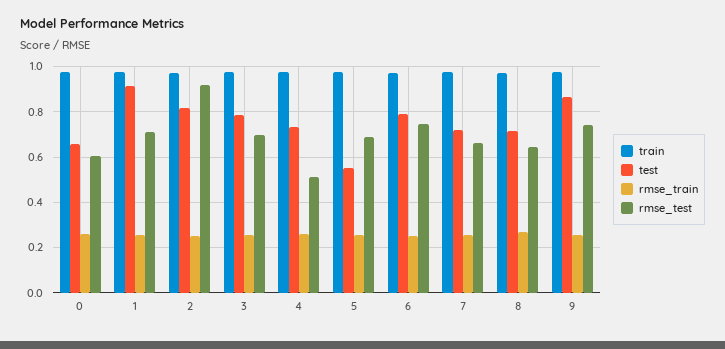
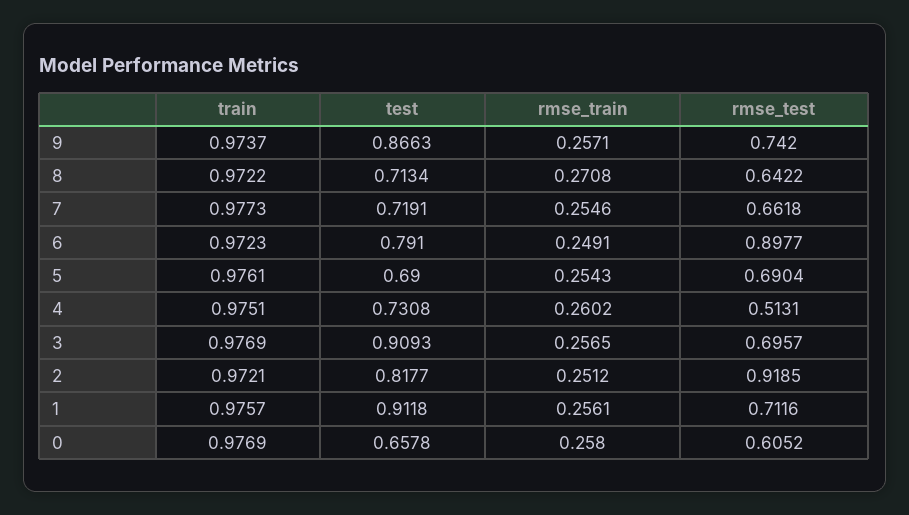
  {
    "train": {
      "0": 0.9769,
      "1": 0.9757,
      "2": 0.9721,
      "3": 0.9769,
      "4": 0.9751,
      "5": 0.9761,
      "6": 0.9723,
      "7": 0.9773,
      "8": 0.9722,
      "9": 0.9737
    },
    "test": {
      "0": 0.6578,
      "1": 0.9118,
      "2": 0.8177,
-     "3": 0.8,
+     "3": 0.9093,
      "4": 0.7308,
-     "5": 0.55,
+     "5": 0.69,
      "6": 0.791,
      "7": 0.7191,
      "8": 0.7134,
      "9": 0.8663
    },
    "rmse_train": {
      "0": 0.258,
      "1": 0.2561,
      "2": 0.2512,
      "3": 0.2565,
      "4": 0.2602,
      "5": 0.2543,
      "6": 0.2491,
      "7": 0.2546,
      "8": 0.2708,
      "9": 0.2571
    },
    "rmse_test": {
      "0": 0.6052,
      "1": 0.7116,
      "2": 0.9185,
      "3": 0.6957,
      "4": 0.5131,
      "5": 0.6904,
-     "6": 0.75,
+     "6": 0.8977,
      "7": 0.6618,
      "8": 0.6422,
      "9": 0.742
    }
  }

